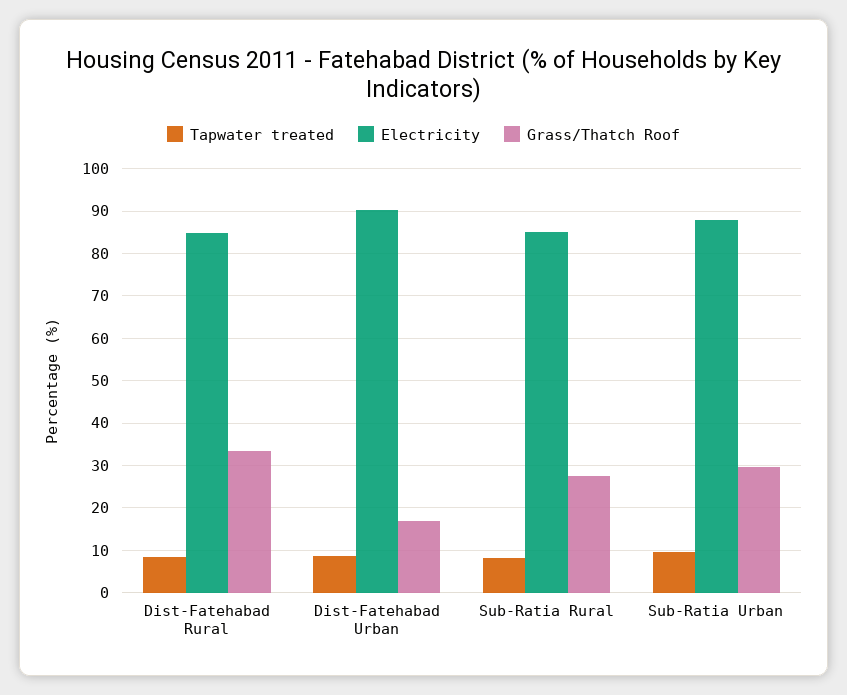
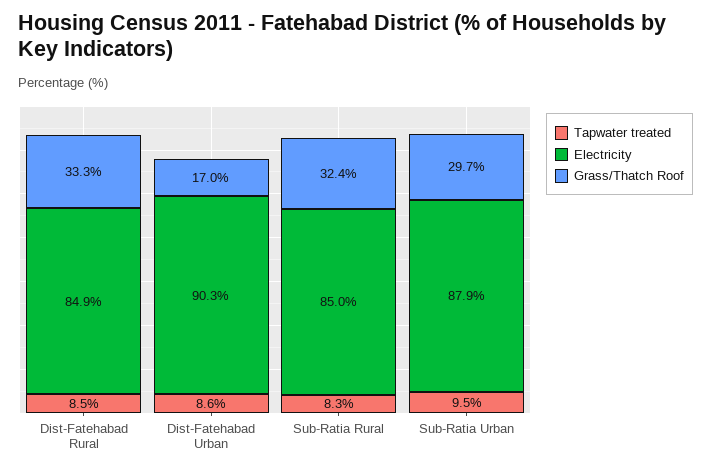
  {
    "Tapwater treated": {
      "Dist-Fatehabad Rural": 8.5,
      "Dist-Fatehabad Urban": 8.6,
      "Sub-Ratia Rural": 8.3,
      "Sub-Ratia Urban": 9.5
    },
    "Electricity": {
      "Dist-Fatehabad Rural": 84.9,
      "Dist-Fatehabad Urban": 90.3,
      "Sub-Ratia Rural": 85,
      "Sub-Ratia Urban": 87.9
    },
    "Grass/Thatch Roof": {
      "Dist-Fatehabad Rural": 33.3,
      "Dist-Fatehabad Urban": 17,
-     "Sub-Ratia Rural": 28,
+     "Sub-Ratia Rural": 32.4,
      "Sub-Ratia Urban": 29.7
    }
  }

